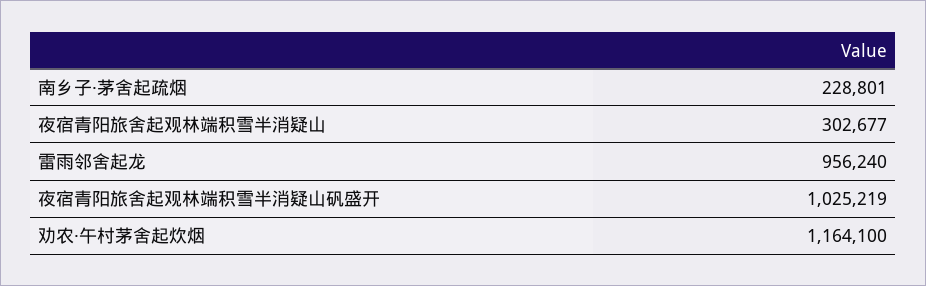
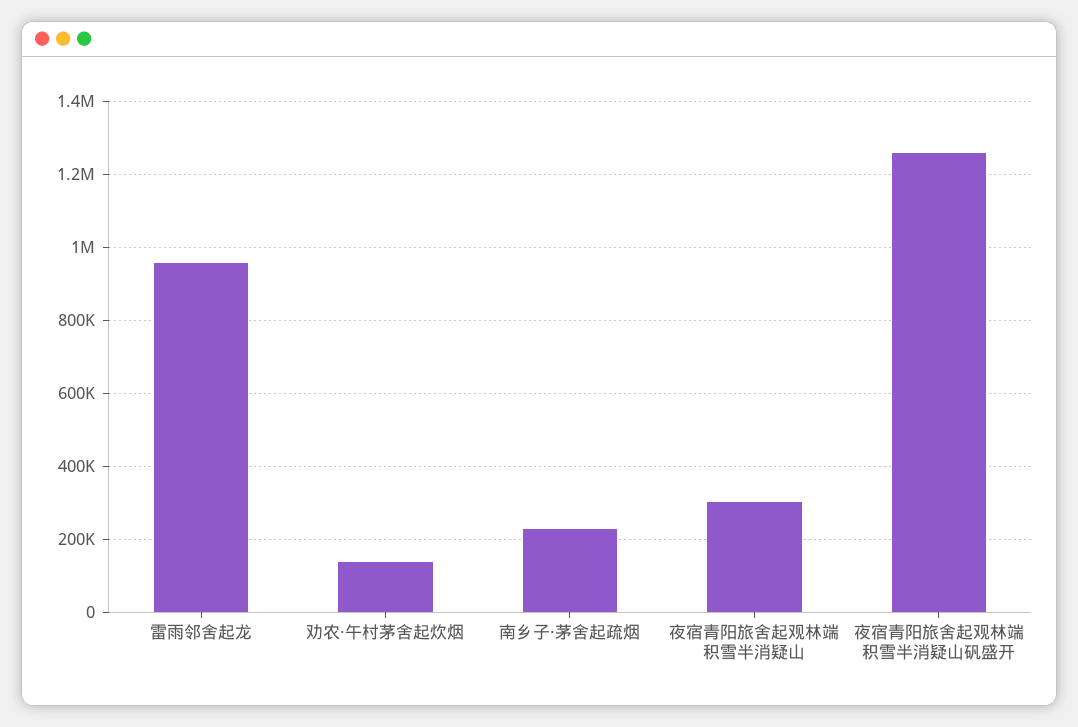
  {
    "南乡子·茅舍起疏烟": 228801,
    "夜宿青阳旅舍起观林端积雪半消疑山": 302677,
    "雷雨邻舍起龙": 956240,
-   "夜宿青阳旅舍起观林端积雪半消疑山矾盛开": 1025219,
+   "夜宿青阳旅舍起观林端积雪半消疑山矾盛开": 1260000,
-   "劝农·午村茅舍起炊烟": 1164100
+   "劝农·午村茅舍起炊烟": 140000
  }

